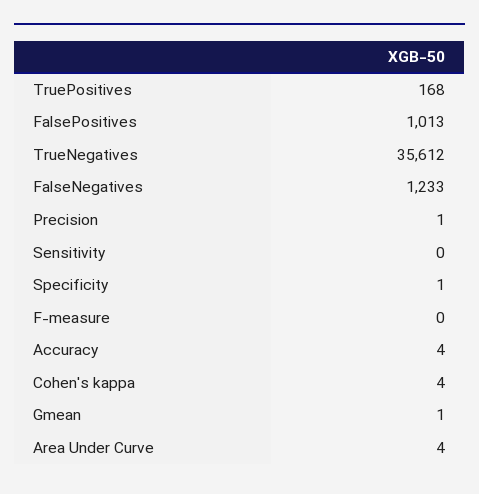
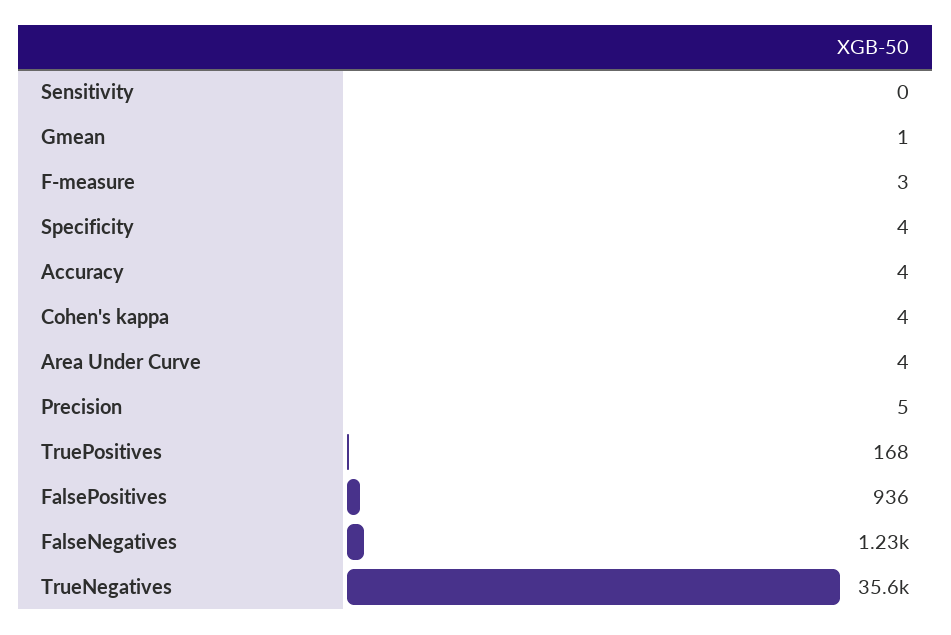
  {
    "TruePositives": 168,
-   "FalsePositives": 1013,
+   "FalsePositives": 936,
    "TrueNegatives": 35612,
    "FalseNegatives": 1233,
-   "Precision": 1,
+   "Precision": 5,
    "Sensitivity": 0,
-   "Specificity": 1,
+   "Specificity": 4,
-   "F-measure": 0,
+   "F-measure": 3,
    "Accuracy": 4,
    "Cohen's kappa": 4,
    "Gmean": 1,
    "Area Under Curve": 4
  }

